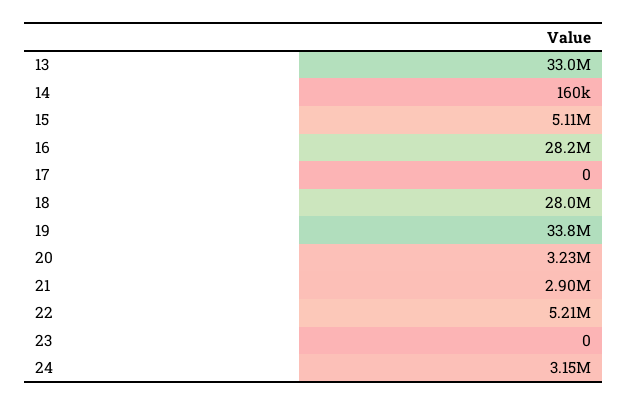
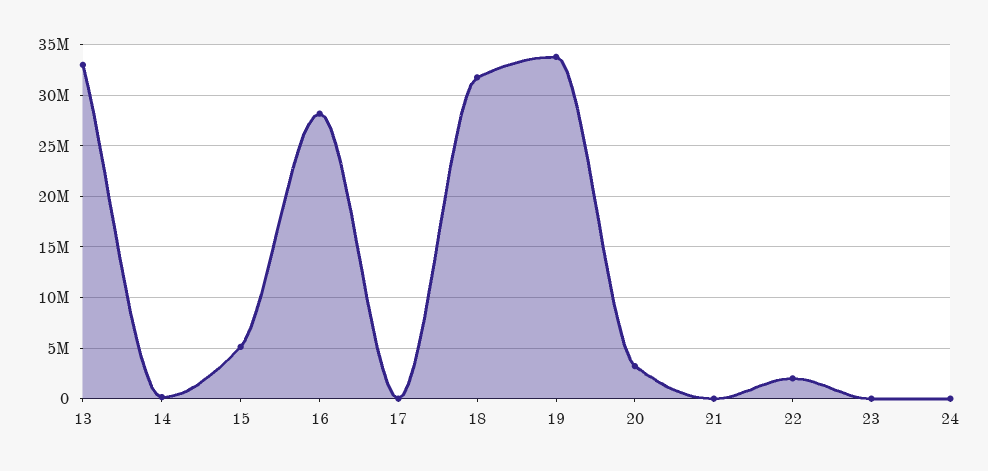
  {
    "13": 33000000,
    "14": 160000,
    "15": 5110000,
    "16": 28200000,
    "17": 0,
-   "18": 28000000,
+   "18": 32000000,
    "19": 33800000,
    "20": 3230000,
-   "21": 2900000,
+   "21": 0,
-   "22": 5210000,
+   "22": 2000000,
    "23": 0,
-   "24": 3150000
+   "24": 0
  }

